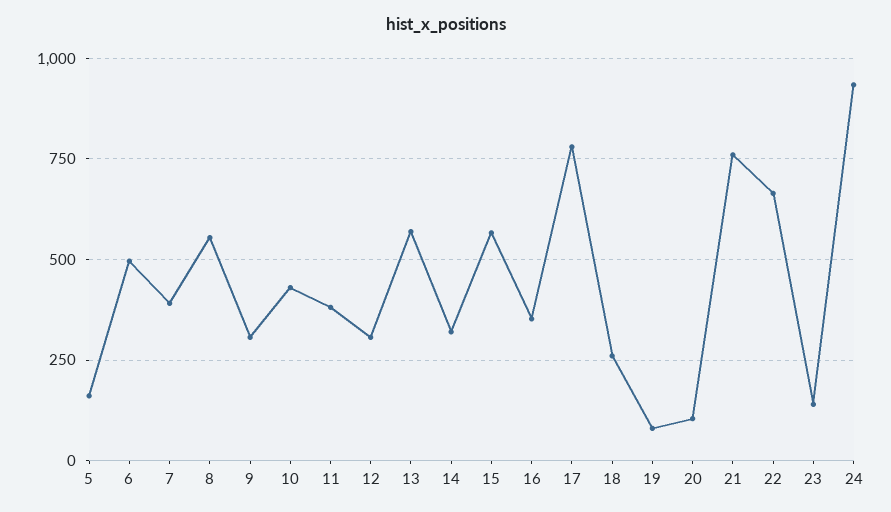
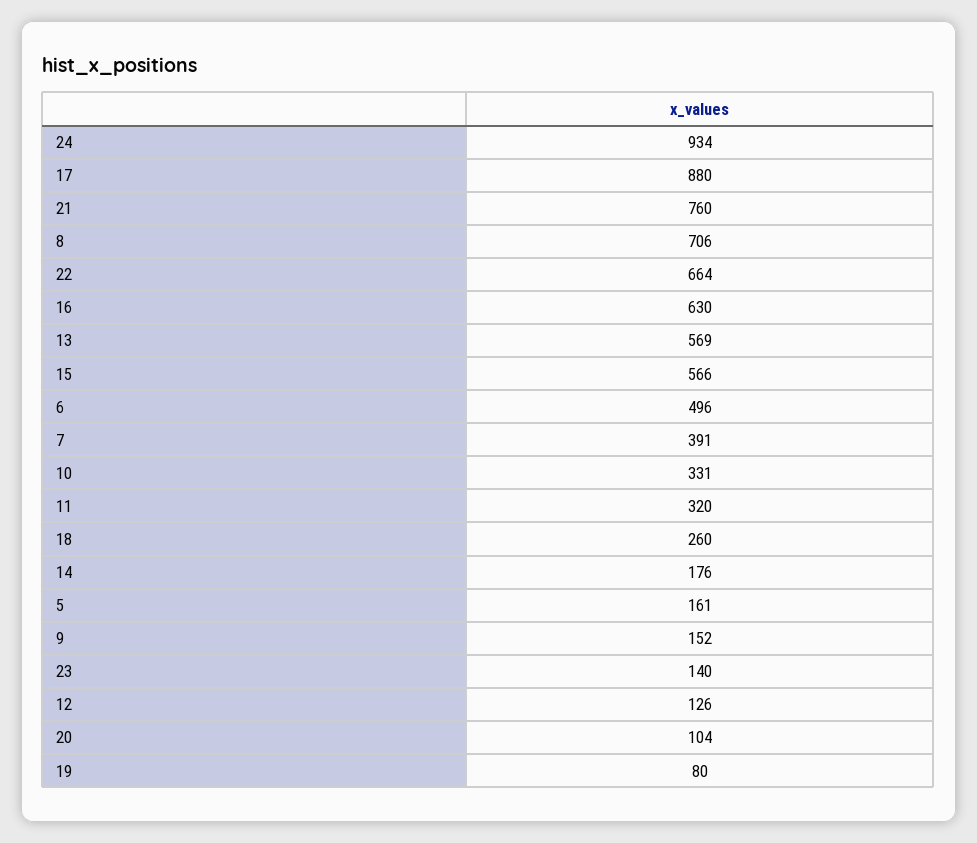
  {
    "5": 161,
    "6": 496,
    "7": 391,
-   "8": 550,
+   "8": 706,
-   "9": 300,
+   "9": 152,
-   "10": 425,
+   "10": 331,
-   "11": 375,
+   "11": 320,
-   "12": 300,
+   "12": 126,
    "13": 569,
-   "14": 325,
+   "14": 176,
    "15": 566,
-   "16": 350,
+   "16": 630,
-   "17": 775,
+   "17": 880,
    "18": 260,
    "19": 80,
    "20": 104,
    "21": 760,
    "22": 664,
    "23": 140,
    "24": 934
  }

